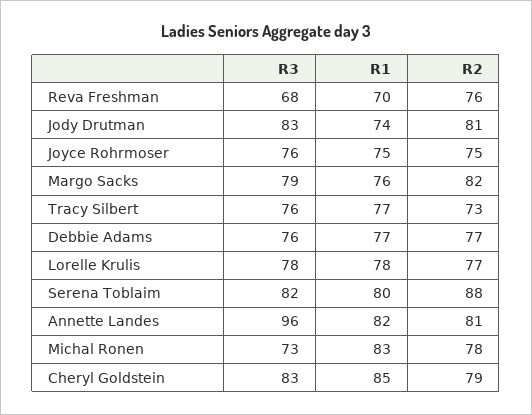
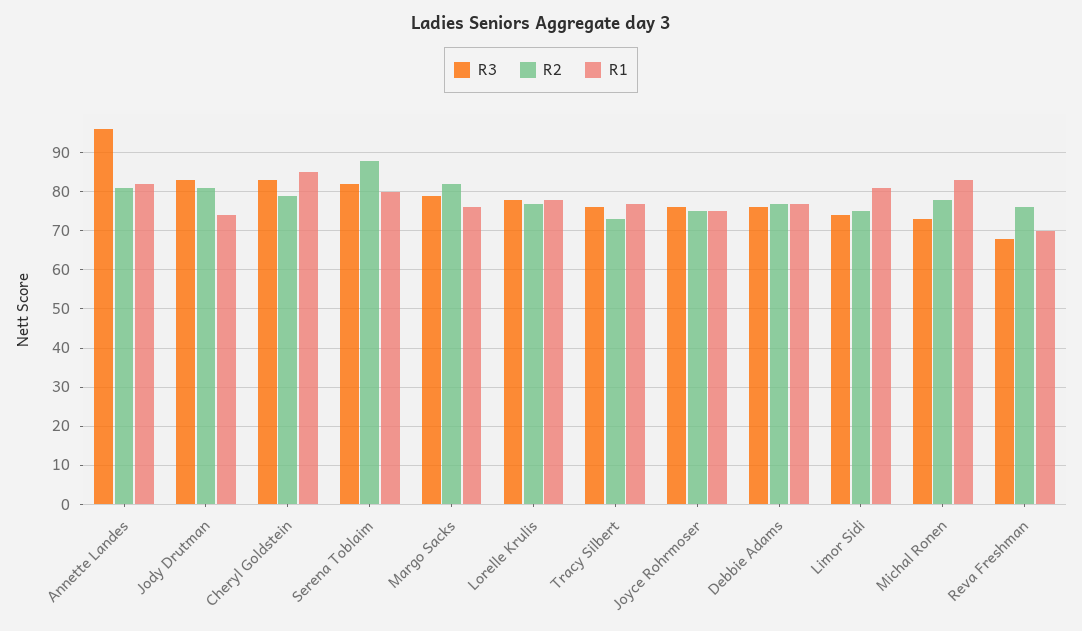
  {
    "R3": {
      "Reva Freshman": 68,
      "Jody Drutman": 83,
      "Joyce Rohrmoser": 76,
      "Margo Sacks": 79,
      "Tracy Silbert": 76,
      "Debbie Adams": 76,
      "Lorelle Krulis": 78,
      "Serena Toblaim": 82,
      "Annette Landes": 96,
      "Michal Ronen": 73,
-     "Cheryl Goldstein": 83
+     "Cheryl Goldstein": 83,
+     "Limor Sidi": 75
    },
    "R1": {
      "Reva Freshman": 70,
      "Jody Drutman": 74,
      "Joyce Rohrmoser": 75,
      "Margo Sacks": 76,
      "Tracy Silbert": 77,
      "Debbie Adams": 77,
      "Lorelle Krulis": 78,
      "Serena Toblaim": 80,
      "Annette Landes": 82,
      "Michal Ronen": 83,
-     "Cheryl Goldstein": 85
+     "Cheryl Goldstein": 85,
+     "Limor Sidi": 80
    },
    "R2": {
      "Reva Freshman": 76,
      "Jody Drutman": 81,
      "Joyce Rohrmoser": 75,
      "Margo Sacks": 82,
      "Tracy Silbert": 73,
      "Debbie Adams": 77,
      "Lorelle Krulis": 77,
      "Serena Toblaim": 88,
      "Annette Landes": 81,
      "Michal Ronen": 78,
-     "Cheryl Goldstein": 79
+     "Cheryl Goldstein": 79,
+     "Limor Sidi": 75
    }
  }

